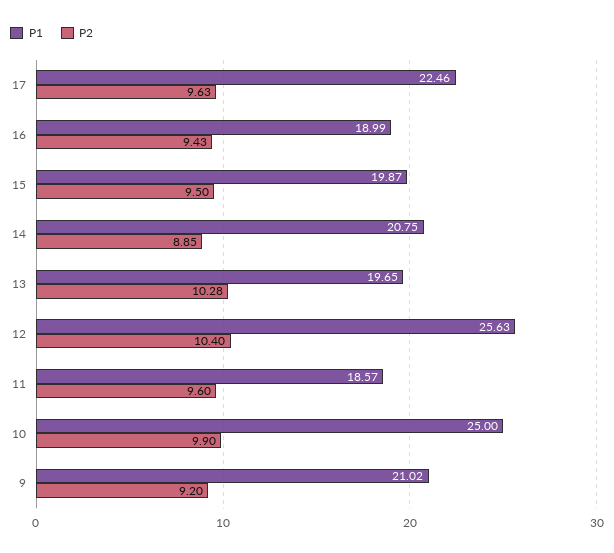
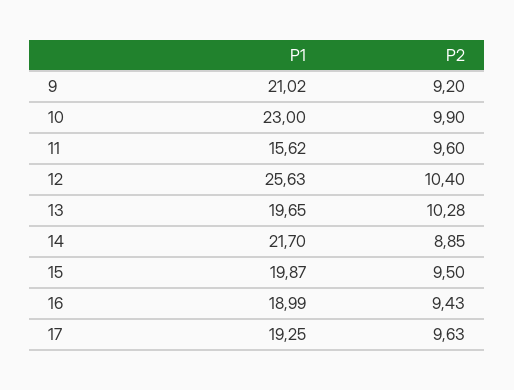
  {
    "P1": {
-     "17": 22.46,
+     "17": 19.25,
      "16": 18.99,
      "15": 19.87,
-     "14": 20.75,
+     "14": 21.7,
      "13": 19.65,
      "12": 25.63,
-     "11": 18.57,
+     "11": 15.62,
-     "10": 25,
+     "10": 23,
      "9": 21.02
    },
    "P2": {
      "17": 9.63,
      "16": 9.43,
      "15": 9.5,
      "14": 8.85,
      "13": 10.28,
      "12": 10.4,
      "11": 9.6,
      "10": 9.9,
      "9": 9.2
    }
  }

